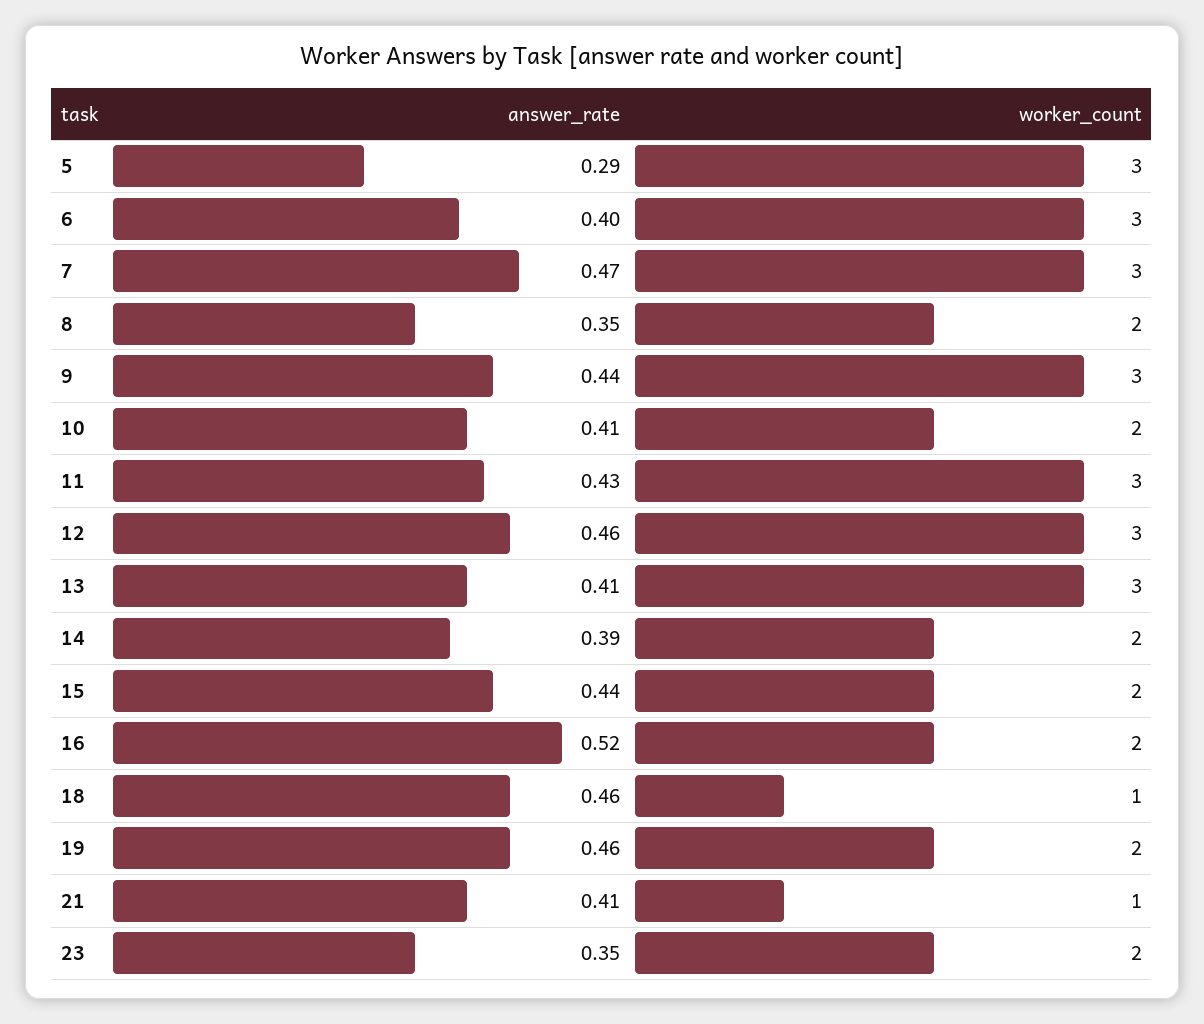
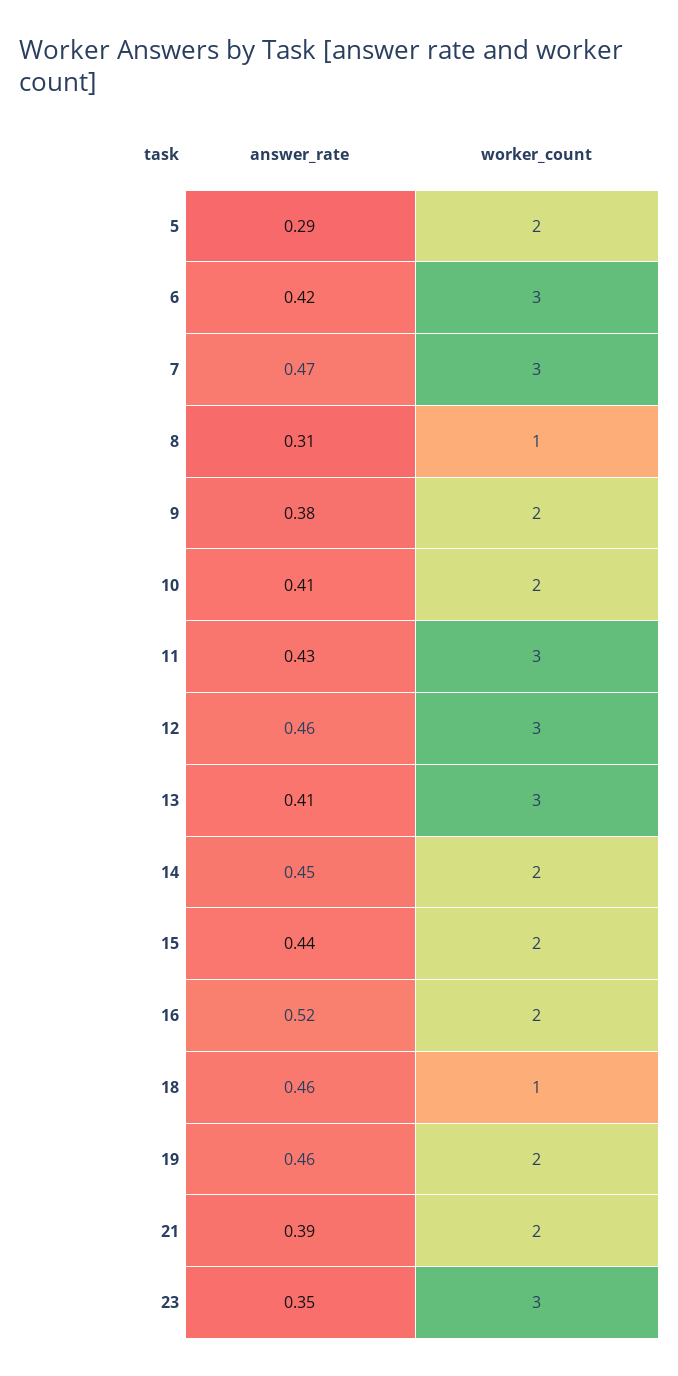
  {
    "answer_rate": {
      "5": 0.29,
-     "6": 0.4,
+     "6": 0.42,
      "7": 0.47,
-     "8": 0.35,
+     "8": 0.31,
-     "9": 0.44,
+     "9": 0.38,
      "10": 0.41,
      "11": 0.43,
      "12": 0.46,
      "13": 0.41,
-     "14": 0.39,
+     "14": 0.45,
      "15": 0.44,
      "16": 0.52,
      "18": 0.46,
      "19": 0.46,
-     "21": 0.41,
+     "21": 0.39,
      "23": 0.35
    },
    "worker_count": {
-     "5": 3,
+     "5": 2,
      "6": 3,
      "7": 3,
-     "8": 2,
+     "8": 1,
-     "9": 3,
+     "9": 2,
      "10": 2,
      "11": 3,
      "12": 3,
      "13": 3,
      "14": 2,
      "15": 2,
      "16": 2,
      "18": 1,
      "19": 2,
-     "21": 1,
+     "21": 2,
-     "23": 2
+     "23": 3
    }
  }

